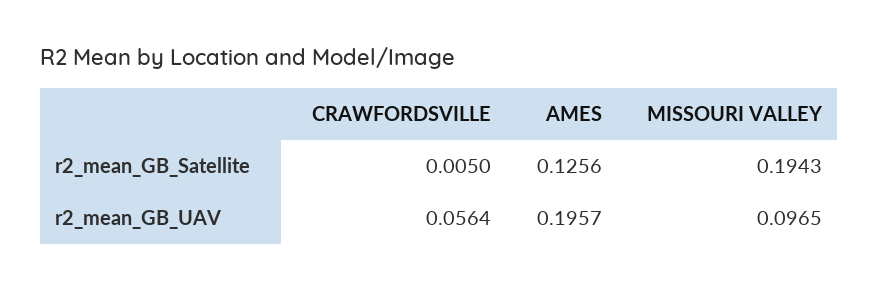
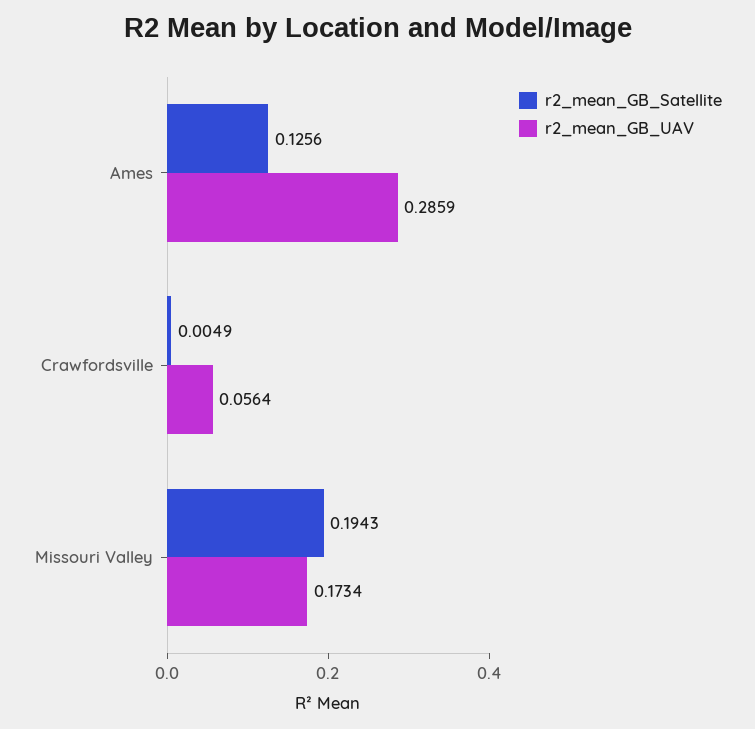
  {
    "r2_mean_GB_Satellite": {
-     "CRAWFORDSVILLE": 0.005,
+     "CRAWFORDSVILLE": 0.0049,
      "AMES": 0.1256,
      "MISSOURI VALLEY": 0.1943
    },
    "r2_mean_GB_UAV": {
      "CRAWFORDSVILLE": 0.0564,
-     "AMES": 0.1957,
+     "AMES": 0.2859,
-     "MISSOURI VALLEY": 0.0965
+     "MISSOURI VALLEY": 0.1734
    }
  }

